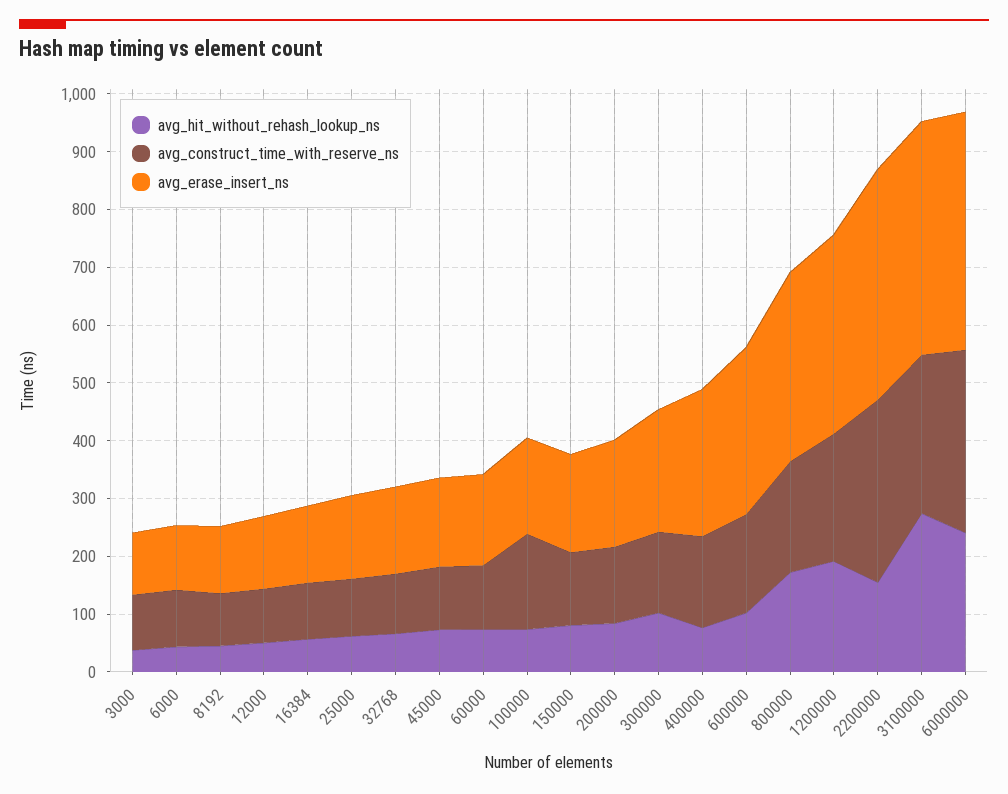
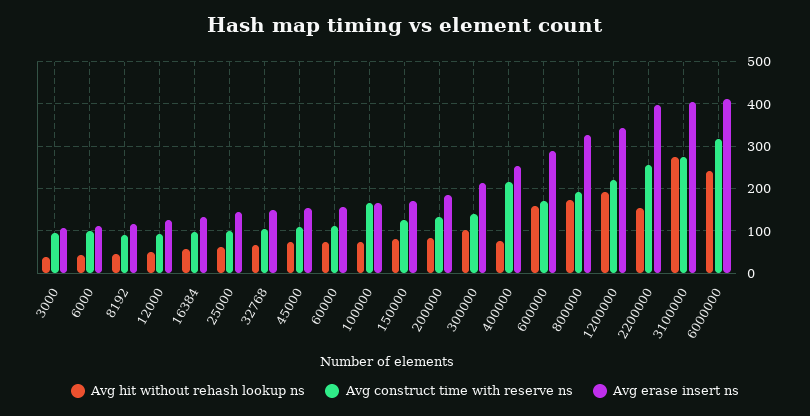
  {
    "avg_hit_without_rehash_lookup_ns": {
      "3000": 40,
      "6000": 40,
      "8192": 40,
      "12000": 60,
      "16384": 60,
      "25000": 60,
      "32768": 60,
      "45000": 80,
      "60000": 80,
      "100000": 80,
      "150000": 80,
      "200000": 80,
      "300000": 100,
      "400000": 80,
-     "600000": 100,
+     "600000": 160,
      "800000": 180,
      "1200000": 200,
      "2200000": 160,
      "3100000": 280,
      "6000000": 240
    },
    "avg_construct_time_with_reserve_ns": {
      "3000": 100,
      "6000": 100,
      "8192": 100,
      "12000": 100,
      "16384": 100,
      "25000": 100,
      "32768": 100,
      "45000": 100,
      "60000": 120,
      "100000": 160,
      "150000": 120,
      "200000": 140,
      "300000": 140,
-     "400000": 160,
+     "400000": 220,
      "600000": 180,
      "800000": 200,
      "1200000": 220,
-     "2200000": 320,
+     "2200000": 260,
      "3100000": 280,
      "6000000": 320
    },
    "avg_erase_insert_ns": {
      "3000": 100,
      "6000": 120,
      "8192": 120,
      "12000": 120,
      "16384": 140,
      "25000": 140,
      "32768": 160,
      "45000": 160,
      "60000": 160,
      "100000": 160,
      "150000": 160,
      "200000": 180,
      "300000": 220,
      "400000": 260,
      "600000": 280,
      "800000": 320,
      "1200000": 340,
      "2200000": 400,
      "3100000": 400,
      "6000000": 420
    }
  }

